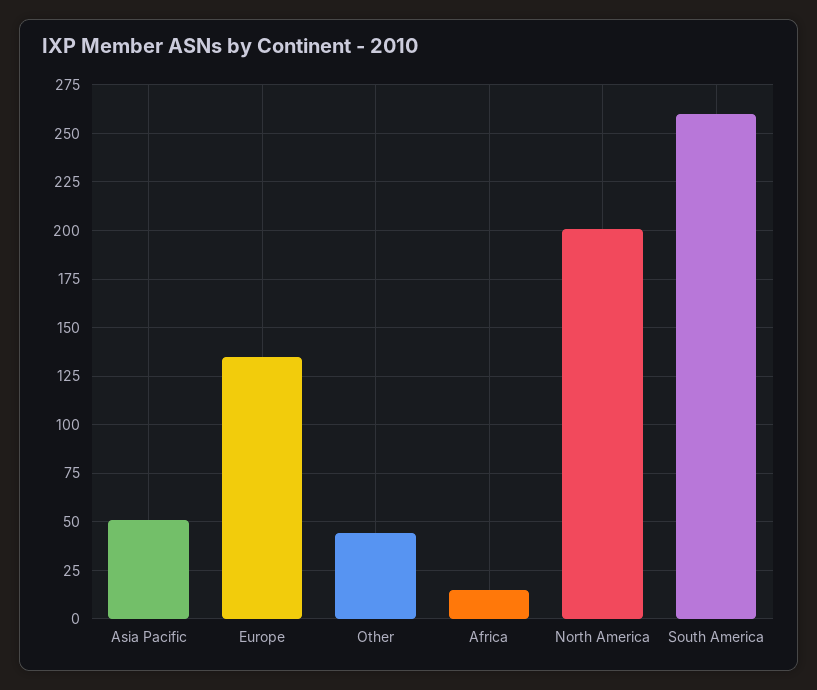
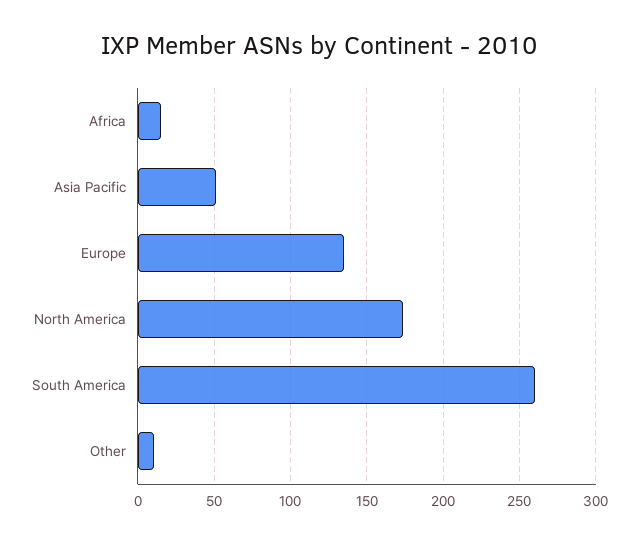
  {
    "Asia Pacific": 50,
    "Europe": 135,
-   "Other": 45,
+   "Other": 10,
    "Africa": 15,
-   "North America": 200,
+   "North America": 175,
    "South America": 260
  }

